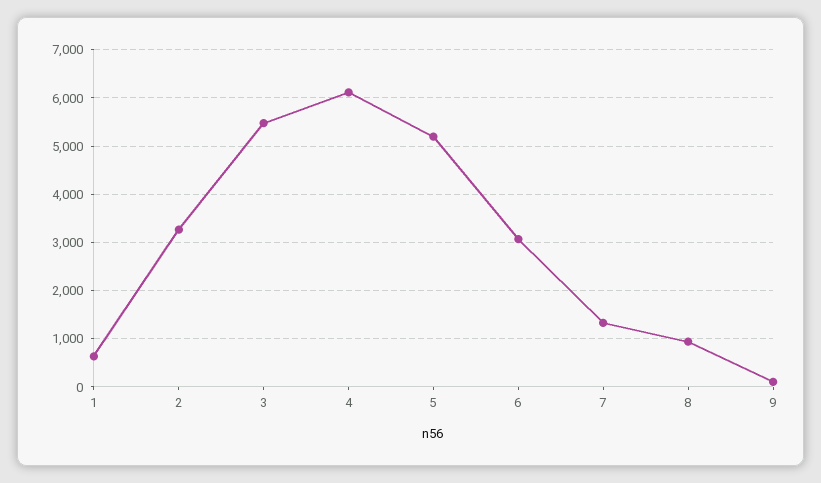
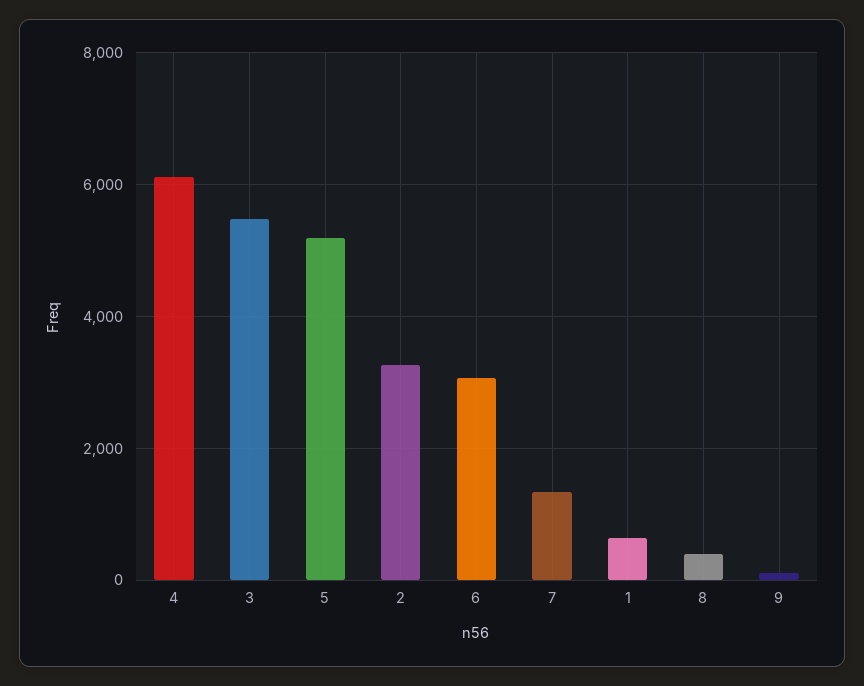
  {
    "1": 600,
    "2": 3200,
    "3": 5400,
    "4": 6200,
    "5": 5200,
    "6": 3000,
    "7": 1400,
-   "8": 1000,
+   "8": 400,
    "9": 200
  }

